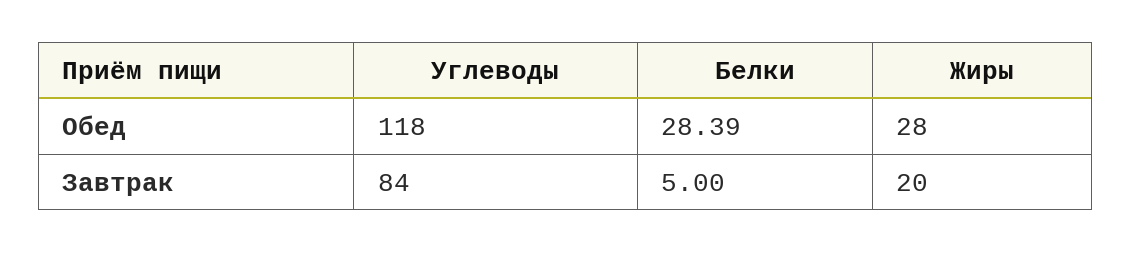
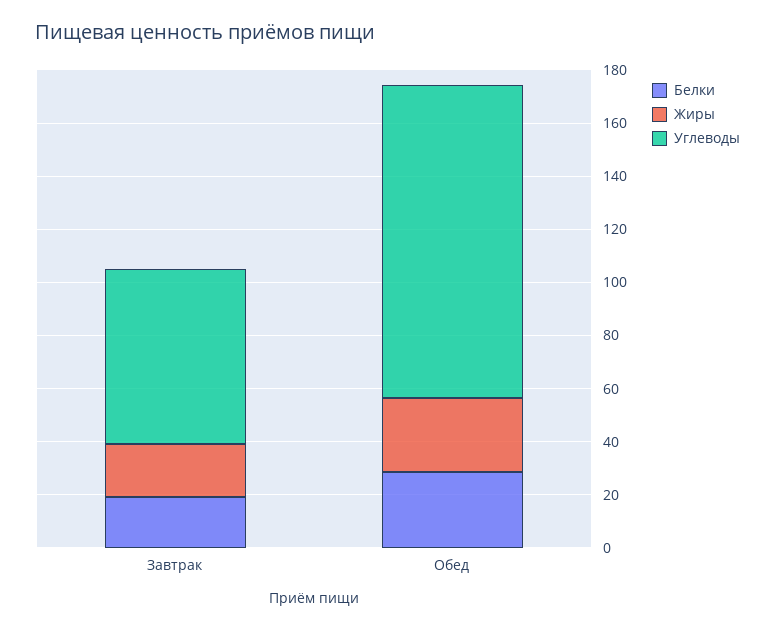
  {
    "Углеводы": {
      "Обед": 118,
-     "Завтрак": 84
+     "Завтрак": 65
    },
    "Белки": {
      "Обед": 28.39,
-     "Завтрак": 5
+     "Завтрак": 20
    },
    "Жиры": {
      "Обед": 28,
      "Завтрак": 20
    }
  }

